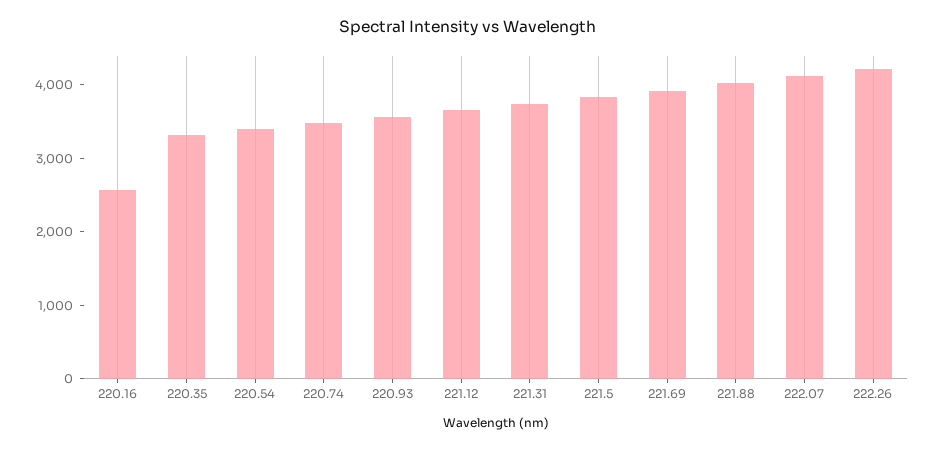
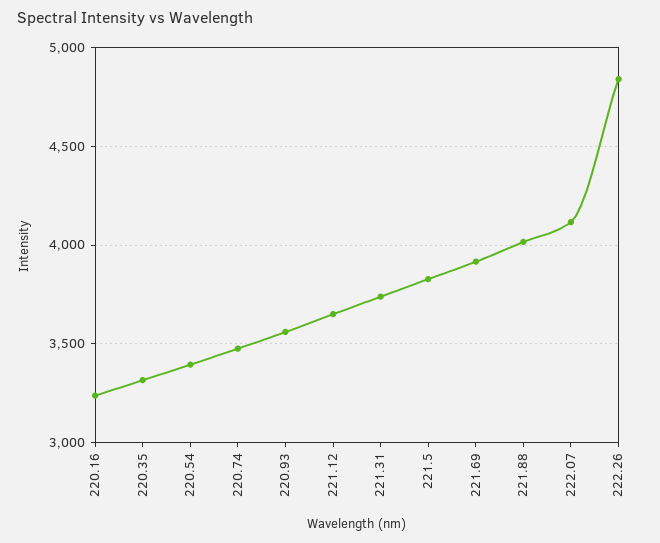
  {
-   "220.16": 2600,
+   "220.16": 3250,
    "220.35": 3300,
    "220.54": 3400,
    "220.74": 3500,
    "220.93": 3550,
    "221.12": 3650,
    "221.31": 3750,
    "221.5": 3850,
    "221.69": 3900,
    "221.88": 4000,
    "222.07": 4100,
-   "222.26": 4200
+   "222.26": 4850
  }

